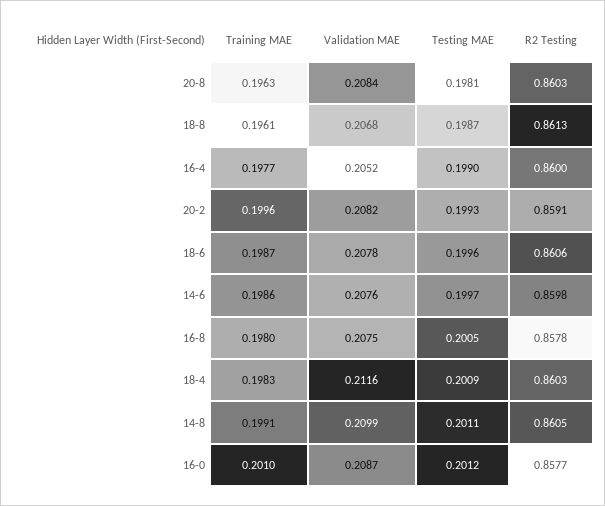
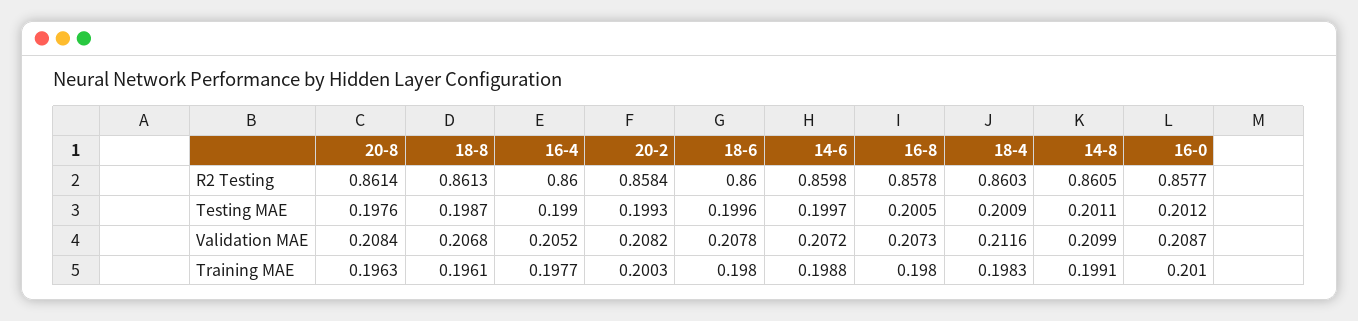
  {
    "Training MAE": {
      "20-8": 0.1963,
      "18-8": 0.1961,
      "16-4": 0.1977,
-     "20-2": 0.1996,
+     "20-2": 0.2003,
-     "18-6": 0.1987,
+     "18-6": 0.198,
-     "14-6": 0.1986,
+     "14-6": 0.1988,
      "16-8": 0.198,
      "18-4": 0.1983,
      "14-8": 0.1991,
      "16-0": 0.201
    },
    "Validation MAE": {
      "20-8": 0.2084,
      "18-8": 0.2068,
      "16-4": 0.2052,
      "20-2": 0.2082,
      "18-6": 0.2078,
-     "14-6": 0.2076,
+     "14-6": 0.2072,
-     "16-8": 0.2075,
+     "16-8": 0.2073,
      "18-4": 0.2116,
      "14-8": 0.2099,
      "16-0": 0.2087
    },
    "Testing MAE": {
-     "20-8": 0.1981,
+     "20-8": 0.1976,
      "18-8": 0.1987,
      "16-4": 0.199,
      "20-2": 0.1993,
      "18-6": 0.1996,
      "14-6": 0.1997,
      "16-8": 0.2005,
      "18-4": 0.2009,
      "14-8": 0.2011,
      "16-0": 0.2012
    },
    "R2 Testing": {
-     "20-8": 0.8603,
+     "20-8": 0.8614,
      "18-8": 0.8613,
      "16-4": 0.86,
-     "20-2": 0.8591,
+     "20-2": 0.8584,
-     "18-6": 0.8606,
+     "18-6": 0.86,
      "14-6": 0.8598,
      "16-8": 0.8578,
      "18-4": 0.8603,
      "14-8": 0.8605,
      "16-0": 0.8577
    }
  }

